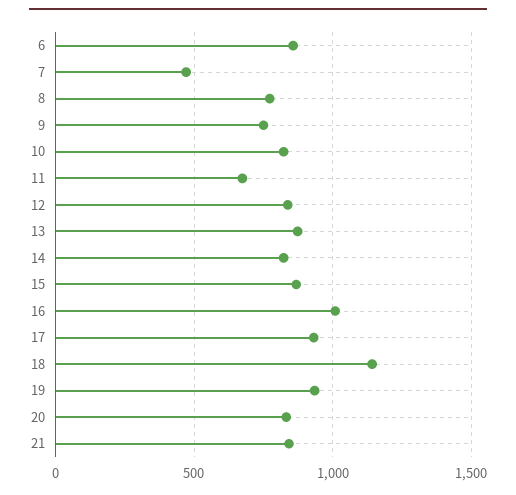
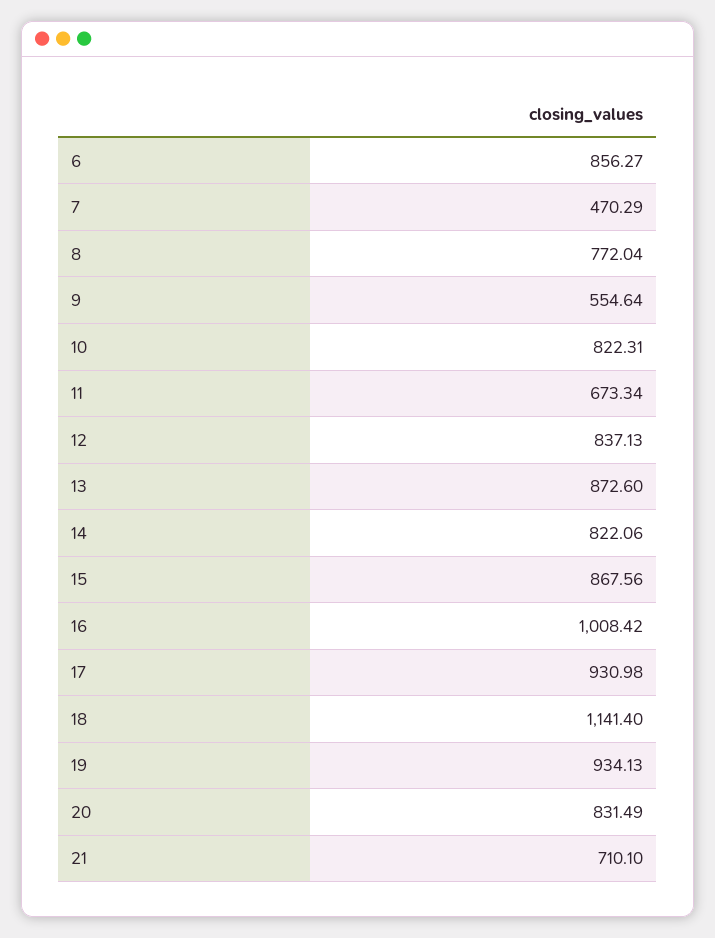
  {
    "6": 856.27,
    "7": 470.29,
    "8": 772.04,
-   "9": 750,
+   "9": 554.64,
    "10": 822.31,
    "11": 673.34,
    "12": 837.13,
    "13": 872.6,
    "14": 822.06,
    "15": 867.56,
    "16": 1008.42,
    "17": 930.98,
    "18": 1141.4,
    "19": 934.13,
    "20": 831.49,
-   "21": 850
+   "21": 710.1
  }

